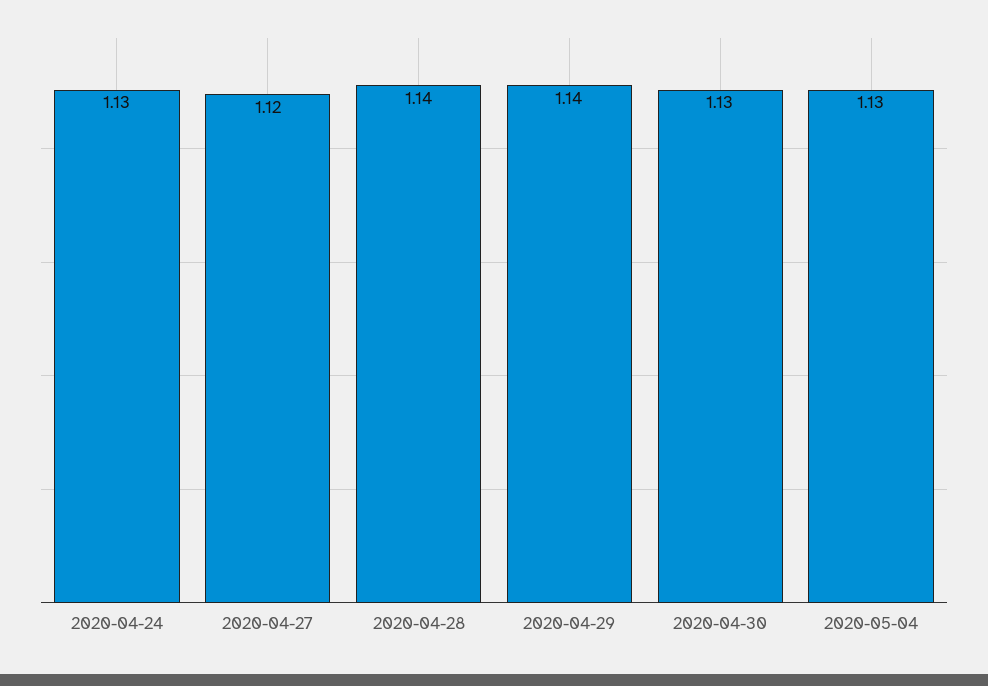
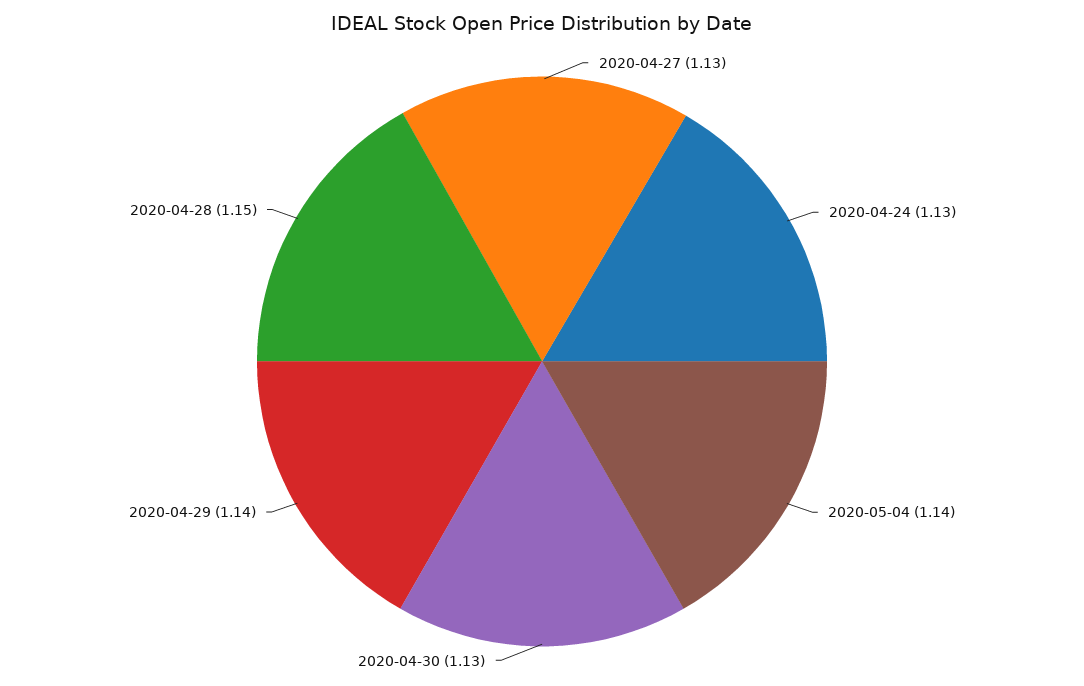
  {
    "2020-04-24": 1.13,
-   "2020-04-27": 1.12,
+   "2020-04-27": 1.13,
-   "2020-04-28": 1.14,
+   "2020-04-28": 1.15,
    "2020-04-29": 1.14,
    "2020-04-30": 1.13,
-   "2020-05-04": 1.13
+   "2020-05-04": 1.14
  }

